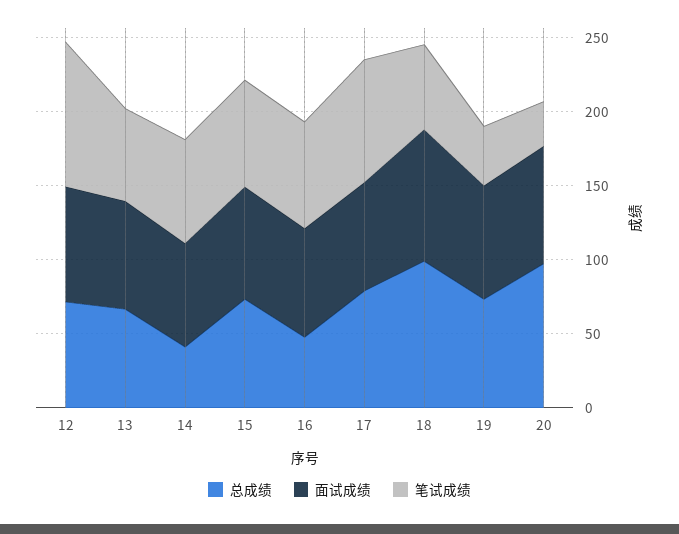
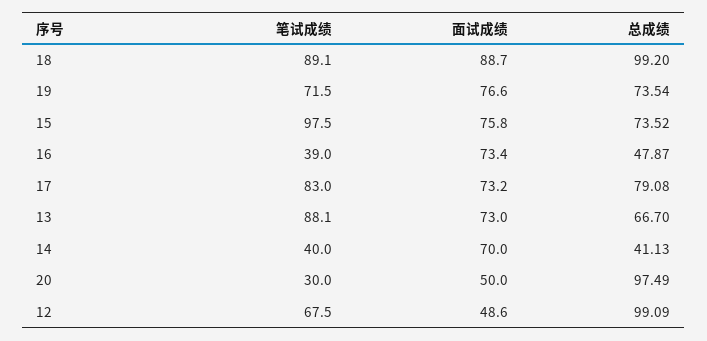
  {
    "总成绩": {
-     "12": 70,
+     "12": 99.09,
      "13": 66.7,
      "14": 41.13,
      "15": 73.52,
      "16": 47.87,
      "17": 79.08,
      "18": 99.2,
      "19": 73.54,
      "20": 97.49
    },
    "面试成绩": {
-     "12": 80,
+     "12": 48.6,
      "13": 73,
      "14": 70,
      "15": 75.8,
      "16": 73.4,
      "17": 73.2,
      "18": 88.7,
      "19": 76.6,
-     "20": 80
+     "20": 50
    },
    "笔试成绩": {
-     "12": 100,
+     "12": 67.5,
-     "13": 60,
+     "13": 88.1,
-     "14": 70,
+     "14": 40,
-     "15": 70,
+     "15": 97.5,
-     "16": 70,
+     "16": 39,
      "17": 83,
-     "18": 60,
+     "18": 89.1,
-     "19": 40,
+     "19": 71.5,
      "20": 30
    }
  }

